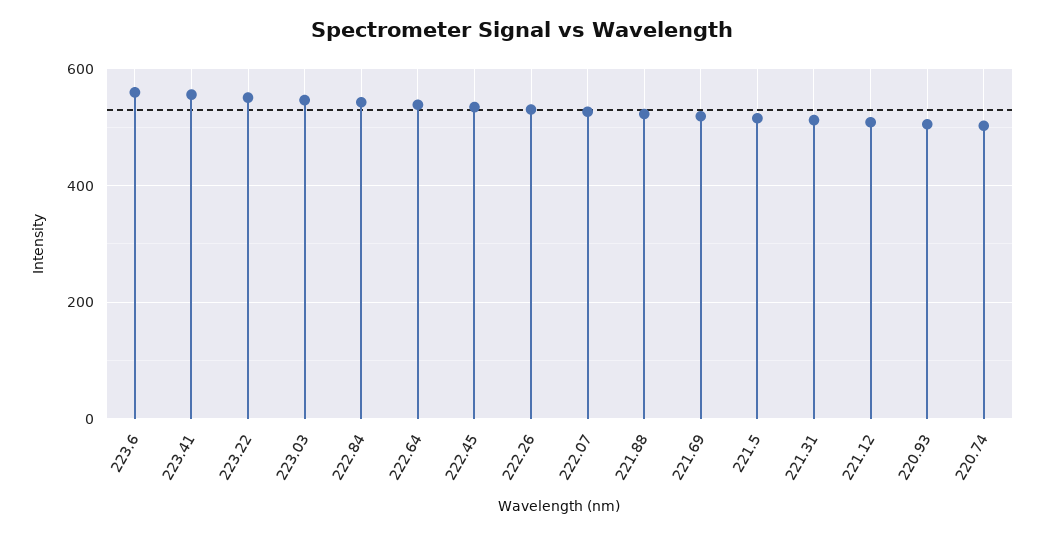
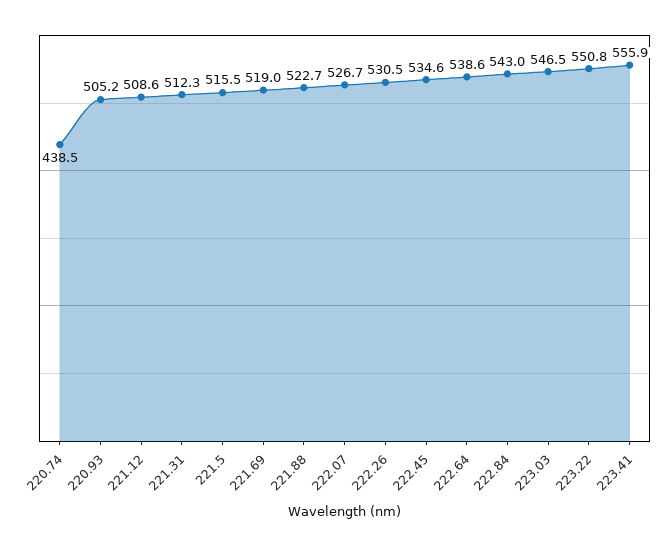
  {
-   "223.6": 560,
    "223.41": 555.9,
    "223.22": 550.8,
    "223.03": 546.5,
    "222.84": 543,
    "222.64": 538.6,
    "222.45": 534.6,
    "222.26": 530.5,
    "222.07": 526.7,
    "221.88": 522.7,
    "221.69": 519,
    "221.5": 515.5,
    "221.31": 512.3,
    "221.12": 508.6,
    "220.93": 505.2,
-   "220.74": 500
+   "220.74": 438.5
  }

